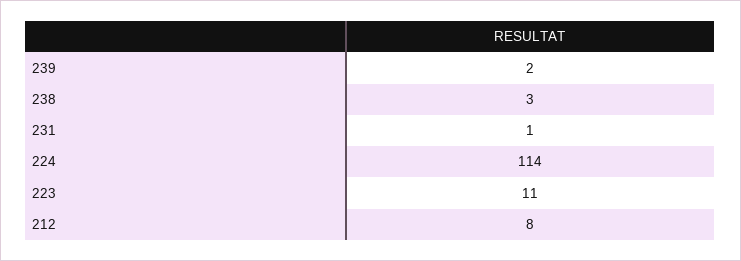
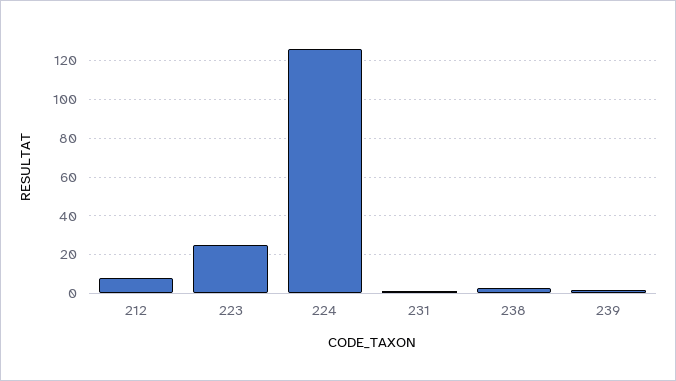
  {
    "239": 2,
    "238": 3,
    "231": 1,
-   "224": 114,
+   "224": 125,
-   "223": 11,
+   "223": 25,
    "212": 8
  }

